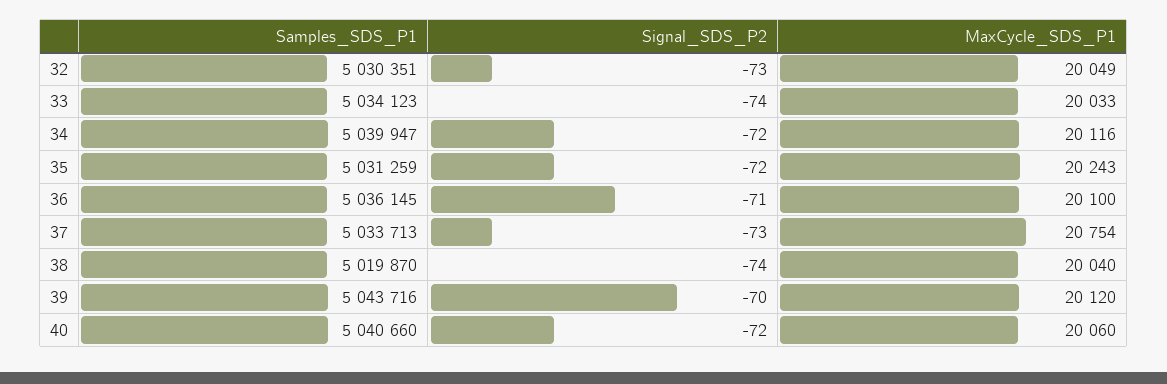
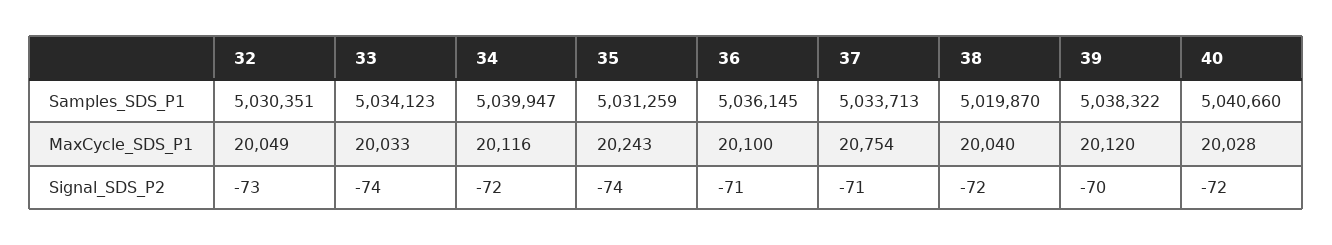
  {
    "Samples_SDS_P1": {
      "32": 5030351,
      "33": 5034123,
      "34": 5039947,
      "35": 5031259,
      "36": 5036145,
      "37": 5033713,
      "38": 5019870,
-     "39": 5043716,
+     "39": 5038322,
      "40": 5040660
    },
    "Signal_SDS_P2": {
      "32": -73,
      "33": -74,
      "34": -72,
-     "35": -72,
+     "35": -74,
      "36": -71,
-     "37": -73,
+     "37": -71,
-     "38": -74,
+     "38": -72,
      "39": -70,
      "40": -72
    },
    "MaxCycle_SDS_P1": {
      "32": 20049,
      "33": 20033,
      "34": 20116,
      "35": 20243,
      "36": 20100,
      "37": 20754,
      "38": 20040,
      "39": 20120,
-     "40": 20060
+     "40": 20028
    }
  }

